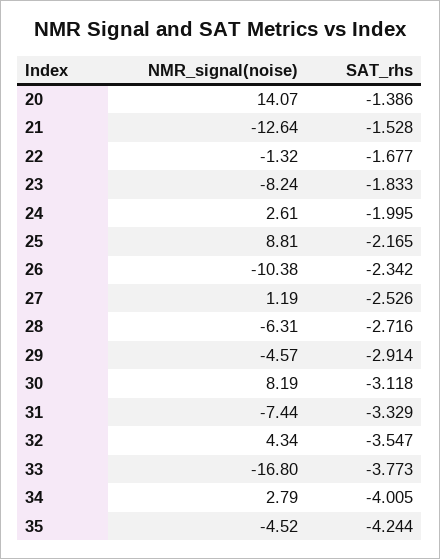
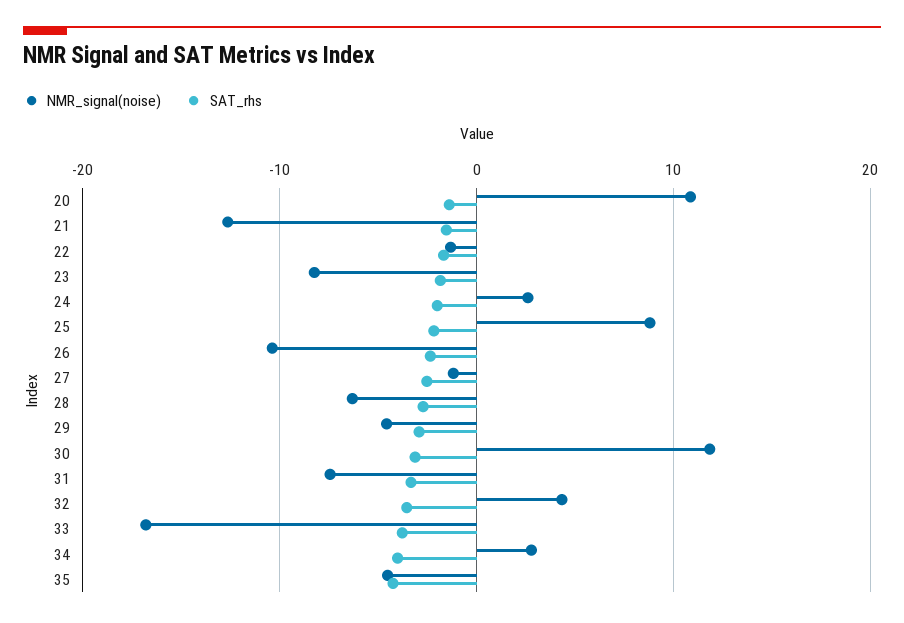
  {
    "NMR_signal(noise)": {
-     "20": 14.07,
+     "20": 11,
      "21": -12.64,
      "22": -1.32,
      "23": -8.24,
      "24": 2.61,
      "25": 8.81,
      "26": -10.38,
-     "27": 1.19,
+     "27": -1,
      "28": -6.31,
      "29": -4.57,
-     "30": 8.19,
+     "30": 12,
      "31": -7.44,
      "32": 4.34,
      "33": -16.8,
      "34": 2.79,
      "35": -4.52
    },
    "SAT_rhs": {
      "20": -1.386,
      "21": -1.528,
      "22": -1.677,
      "23": -1.833,
      "24": -1.995,
      "25": -2.165,
      "26": -2.342,
      "27": -2.526,
      "28": -2.716,
      "29": -2.914,
      "30": -3.118,
      "31": -3.329,
      "32": -3.547,
      "33": -3.773,
      "34": -4.005,
      "35": -4.244
    }
  }

